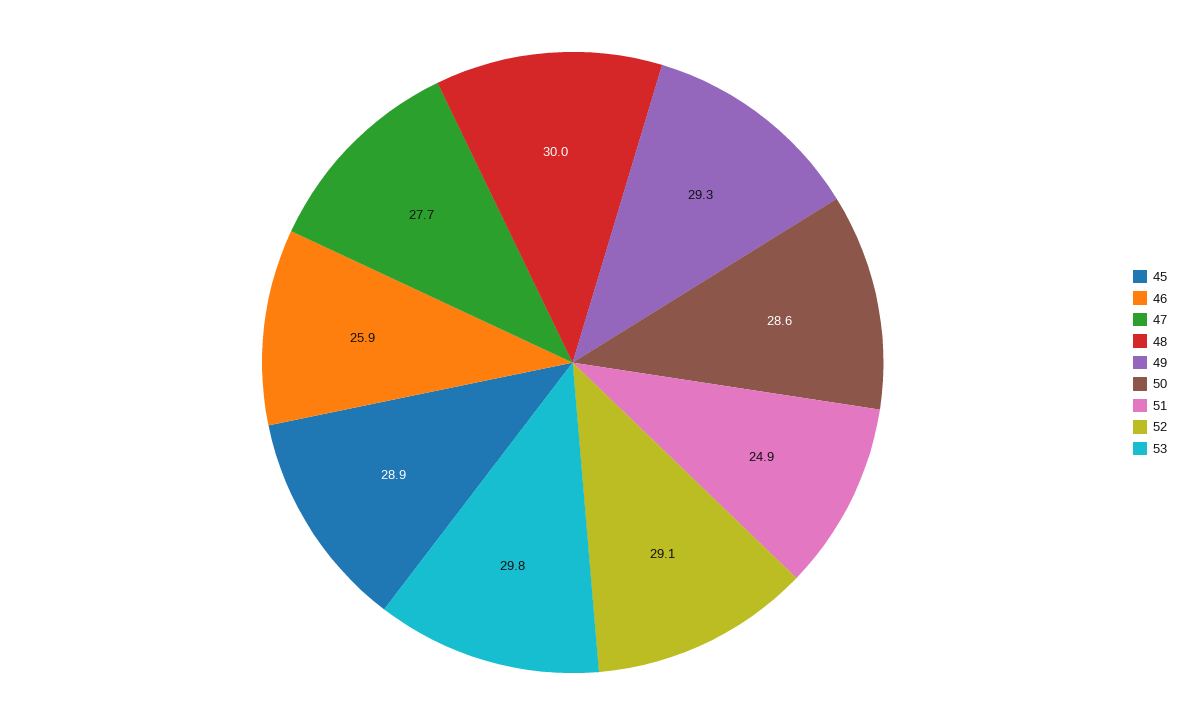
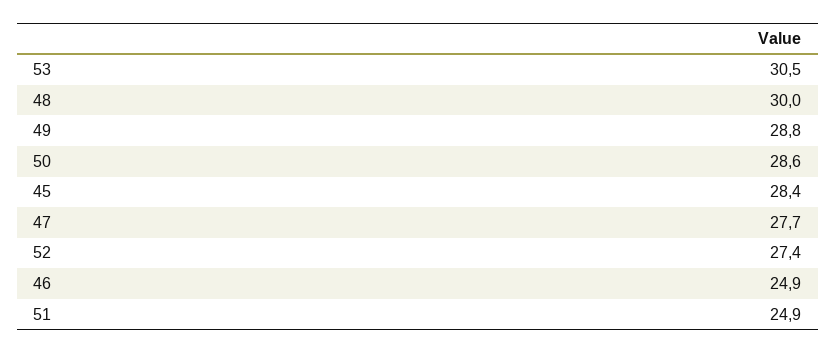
  {
-   "45": 28.9,
+   "45": 28.4,
-   "46": 25.9,
+   "46": 24.9,
    "47": 27.7,
    "48": 30,
-   "49": 29.3,
+   "49": 28.8,
    "50": 28.6,
    "51": 24.9,
-   "52": 29.1,
+   "52": 27.4,
-   "53": 29.8
+   "53": 30.5
  }

